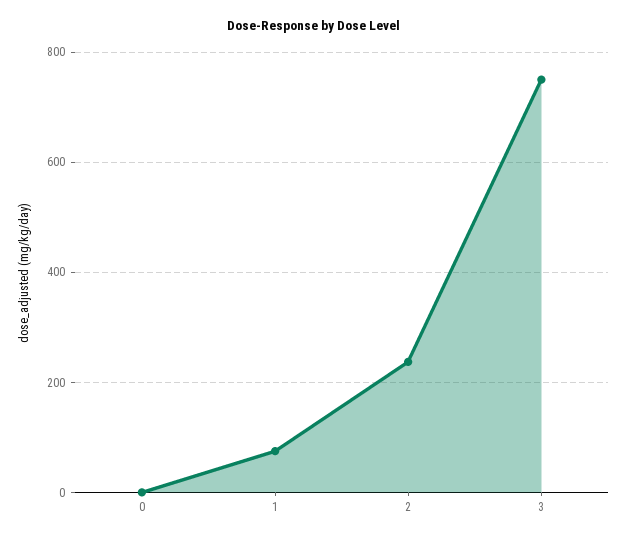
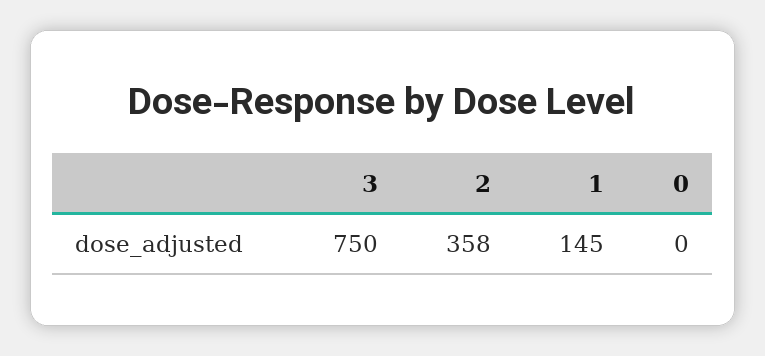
  {
    "0": 0,
-   "1": 80,
+   "1": 145,
-   "2": 240,
+   "2": 358,
    "3": 750
  }

